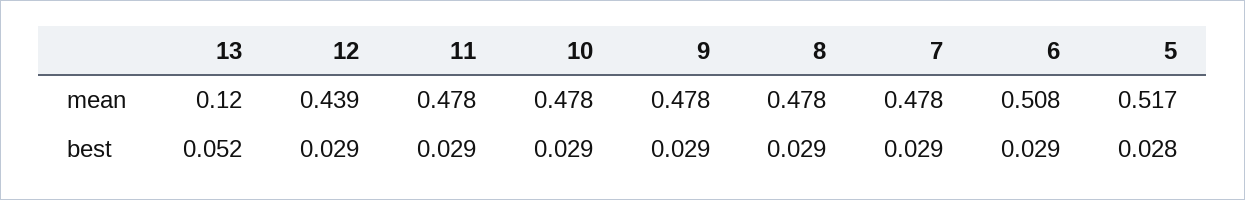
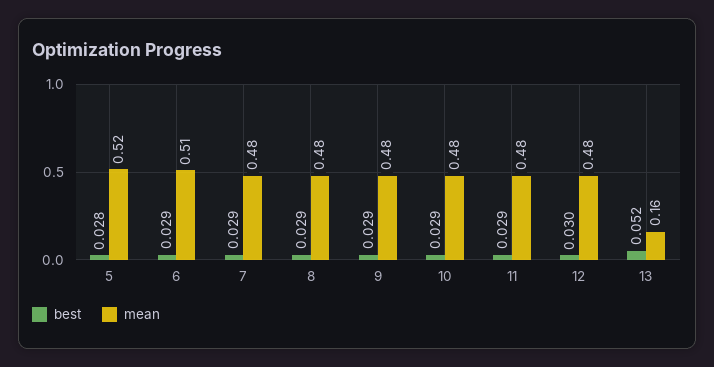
  {
    "mean": {
-     "13": 0.12,
+     "13": 0.16,
-     "12": 0.439,
+     "12": 0.48,
      "11": 0.478,
      "10": 0.478,
      "9": 0.478,
      "8": 0.478,
      "7": 0.478,
      "6": 0.508,
      "5": 0.517
    },
    "best": {
      "13": 0.052,
-     "12": 0.029,
+     "12": 0.03,
      "11": 0.029,
      "10": 0.029,
      "9": 0.029,
      "8": 0.029,
      "7": 0.029,
      "6": 0.029,
      "5": 0.028
    }
  }

